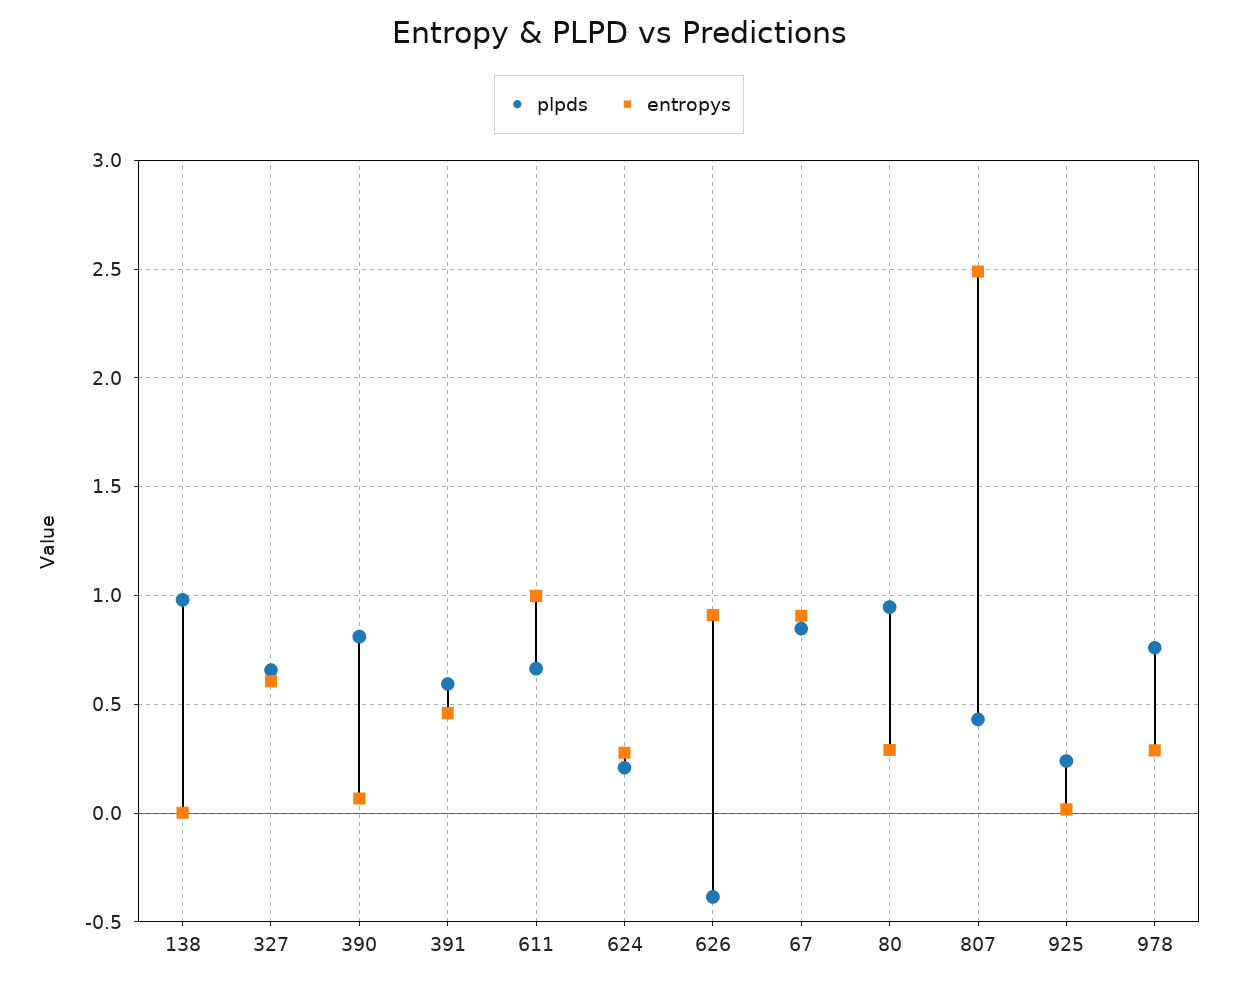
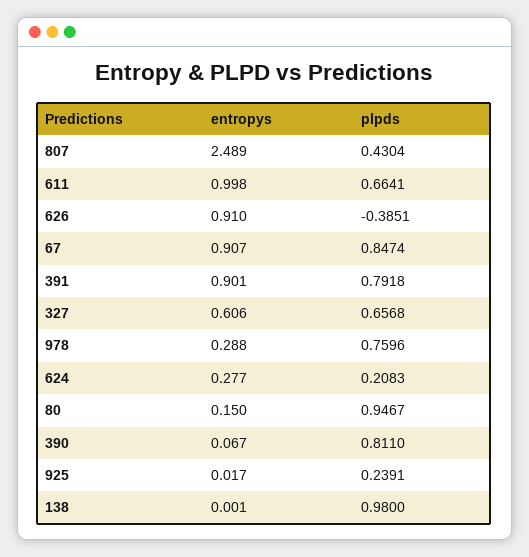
  {
    "plpds": {
      "138": 0.98,
      "327": 0.6568,
      "390": 0.811,
-     "391": 0.6,
+     "391": 0.7918,
      "611": 0.6641,
      "624": 0.2083,
      "626": -0.3851,
      "67": 0.8474,
      "80": 0.9467,
      "807": 0.4304,
      "925": 0.2391,
      "978": 0.7596
    },
    "entropys": {
      "138": 0.001,
      "327": 0.606,
      "390": 0.067,
-     "391": 0.45,
+     "391": 0.901,
      "611": 0.998,
      "624": 0.277,
      "626": 0.91,
      "67": 0.907,
-     "80": 0.3,
+     "80": 0.15,
      "807": 2.489,
      "925": 0.017,
      "978": 0.288
    }
  }

